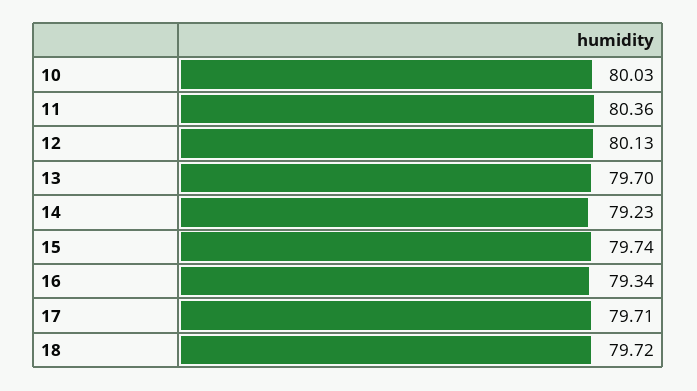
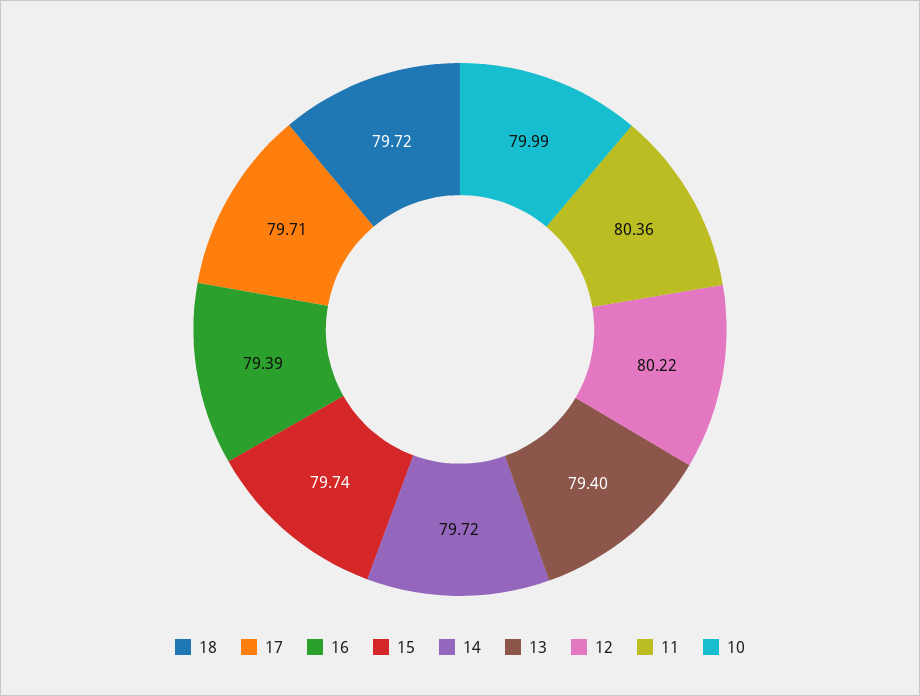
  {
-   "10": 80.03,
+   "10": 79.99,
    "11": 80.36,
-   "12": 80.13,
+   "12": 80.22,
-   "13": 79.7,
+   "13": 79.4,
-   "14": 79.23,
+   "14": 79.72,
    "15": 79.74,
-   "16": 79.34,
+   "16": 79.39,
    "17": 79.71,
    "18": 79.72
  }

